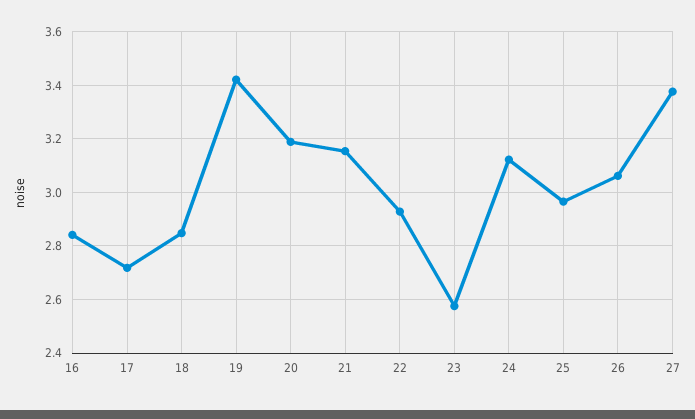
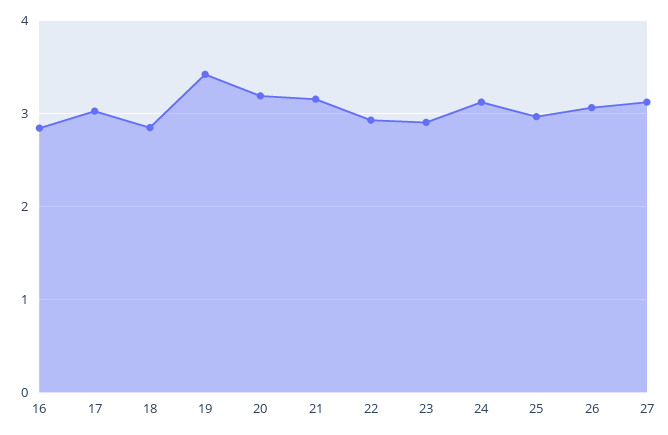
  {
    "16": 2.85,
-   "17": 2.725,
+   "17": 3,
    "18": 2.85,
    "19": 3.425,
    "20": 3.2,
    "21": 3.15,
    "22": 2.925,
-   "23": 2.575,
+   "23": 2.9,
    "24": 3.125,
    "25": 2.975,
    "26": 3.05,
-   "27": 3.375
+   "27": 3.1
  }

